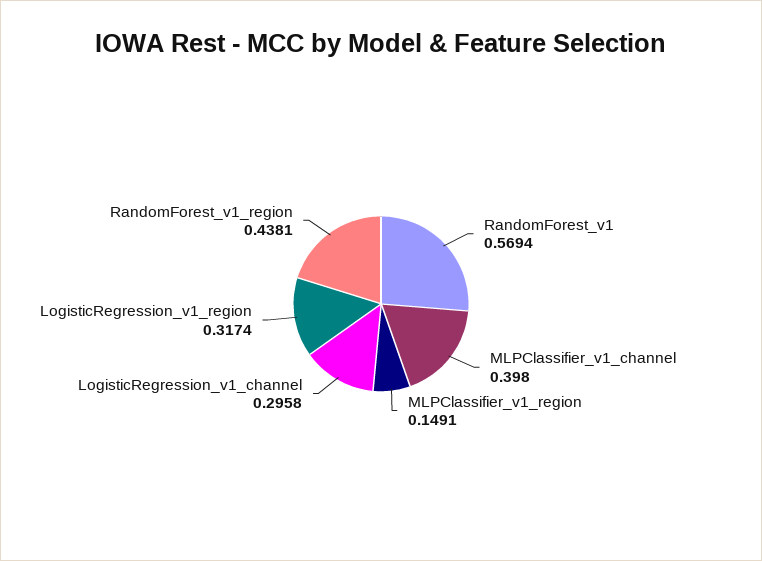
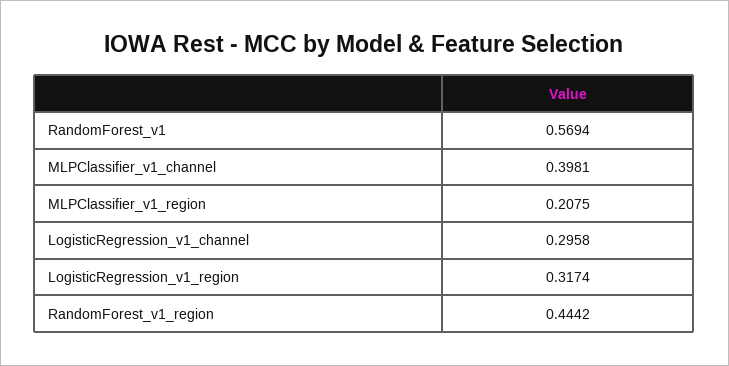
  {
    "RandomForest_v1": 0.5694,
-   "MLPClassifier_v1_channel": 0.398,
+   "MLPClassifier_v1_channel": 0.3981,
-   "MLPClassifier_v1_region": 0.1491,
+   "MLPClassifier_v1_region": 0.2075,
    "LogisticRegression_v1_channel": 0.2958,
    "LogisticRegression_v1_region": 0.3174,
-   "RandomForest_v1_region": 0.4381
+   "RandomForest_v1_region": 0.4442
  }

